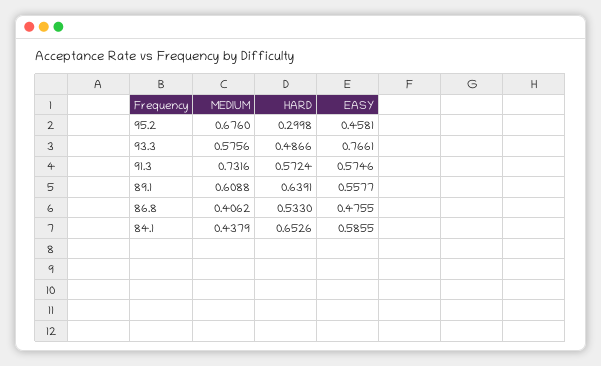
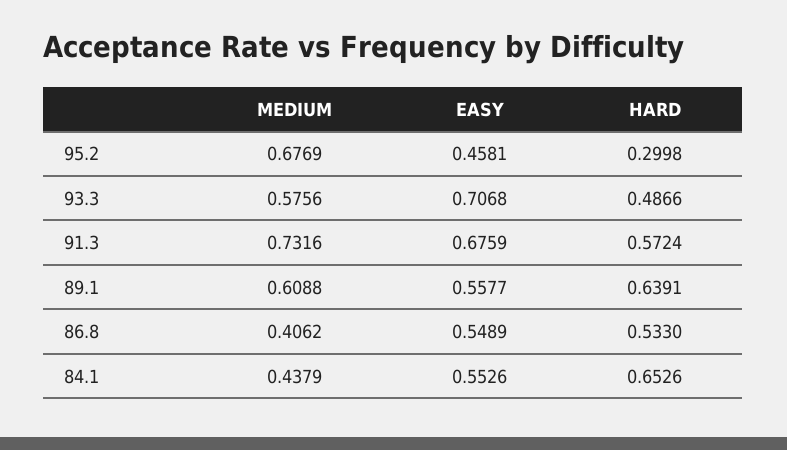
  {
    "MEDIUM": {
-     "95.2": 0.676,
+     "95.2": 0.6769,
      "93.3": 0.5756,
      "91.3": 0.7316,
      "89.1": 0.6088,
      "86.8": 0.4062,
      "84.1": 0.4379
    },
    "HARD": {
      "95.2": 0.2998,
      "93.3": 0.4866,
      "91.3": 0.5724,
      "89.1": 0.6391,
      "86.8": 0.533,
      "84.1": 0.6526
    },
    "EASY": {
      "95.2": 0.4581,
-     "93.3": 0.7661,
+     "93.3": 0.7068,
-     "91.3": 0.5746,
+     "91.3": 0.6759,
      "89.1": 0.5577,
-     "86.8": 0.4755,
+     "86.8": 0.5489,
-     "84.1": 0.5855
+     "84.1": 0.5526
    }
  }

